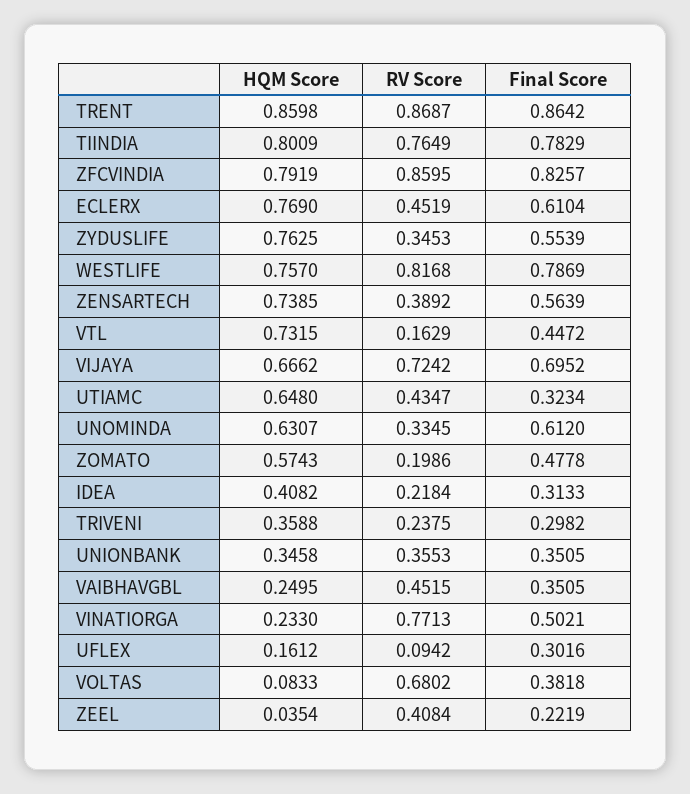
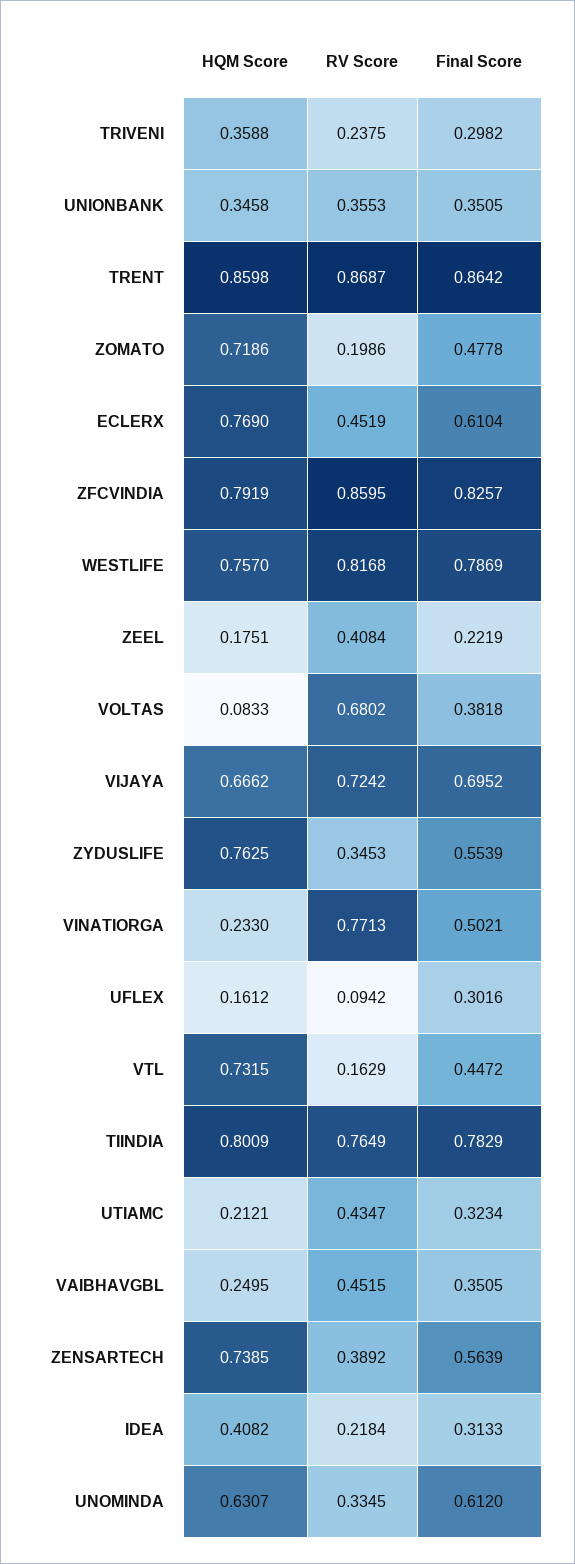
  {
    "HQM Score": {
      "TRENT": 0.8598,
      "TIINDIA": 0.8009,
      "ZFCVINDIA": 0.7919,
      "ECLERX": 0.769,
      "ZYDUSLIFE": 0.7625,
      "WESTLIFE": 0.757,
      "ZENSARTECH": 0.7385,
      "VTL": 0.7315,
      "VIJAYA": 0.6662,
-     "UTIAMC": 0.648,
+     "UTIAMC": 0.2121,
      "UNOMINDA": 0.6307,
-     "ZOMATO": 0.5743,
+     "ZOMATO": 0.7186,
      "IDEA": 0.4082,
      "TRIVENI": 0.3588,
      "UNIONBANK": 0.3458,
      "VAIBHAVGBL": 0.2495,
      "VINATIORGA": 0.233,
      "UFLEX": 0.1612,
      "VOLTAS": 0.0833,
-     "ZEEL": 0.0354
+     "ZEEL": 0.1751
    },
    "RV Score": {
      "TRENT": 0.8687,
      "TIINDIA": 0.7649,
      "ZFCVINDIA": 0.8595,
      "ECLERX": 0.4519,
      "ZYDUSLIFE": 0.3453,
      "WESTLIFE": 0.8168,
      "ZENSARTECH": 0.3892,
      "VTL": 0.1629,
      "VIJAYA": 0.7242,
      "UTIAMC": 0.4347,
      "UNOMINDA": 0.3345,
      "ZOMATO": 0.1986,
      "IDEA": 0.2184,
      "TRIVENI": 0.2375,
      "UNIONBANK": 0.3553,
      "VAIBHAVGBL": 0.4515,
      "VINATIORGA": 0.7713,
      "UFLEX": 0.0942,
      "VOLTAS": 0.6802,
      "ZEEL": 0.4084
    },
    "Final Score": {
      "TRENT": 0.8642,
      "TIINDIA": 0.7829,
      "ZFCVINDIA": 0.8257,
      "ECLERX": 0.6104,
      "ZYDUSLIFE": 0.5539,
      "WESTLIFE": 0.7869,
      "ZENSARTECH": 0.5639,
      "VTL": 0.4472,
      "VIJAYA": 0.6952,
      "UTIAMC": 0.3234,
      "UNOMINDA": 0.612,
      "ZOMATO": 0.4778,
      "IDEA": 0.3133,
      "TRIVENI": 0.2982,
      "UNIONBANK": 0.3505,
      "VAIBHAVGBL": 0.3505,
      "VINATIORGA": 0.5021,
      "UFLEX": 0.3016,
      "VOLTAS": 0.3818,
      "ZEEL": 0.2219
    }
  }

